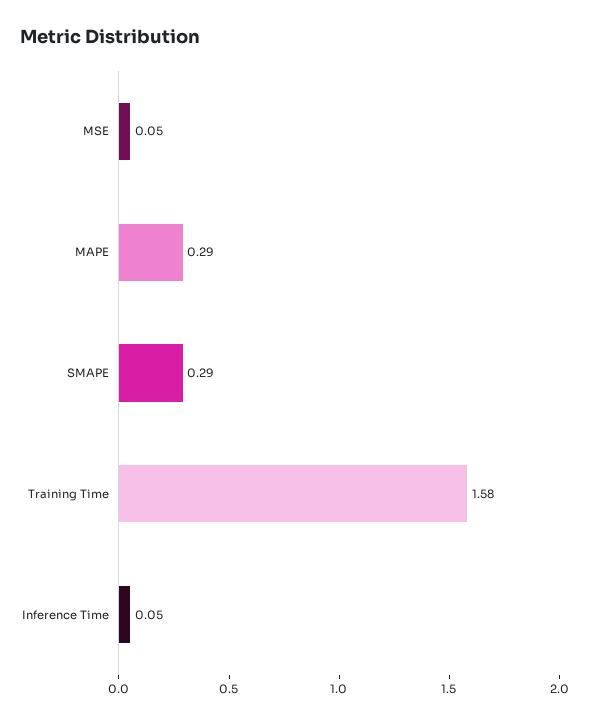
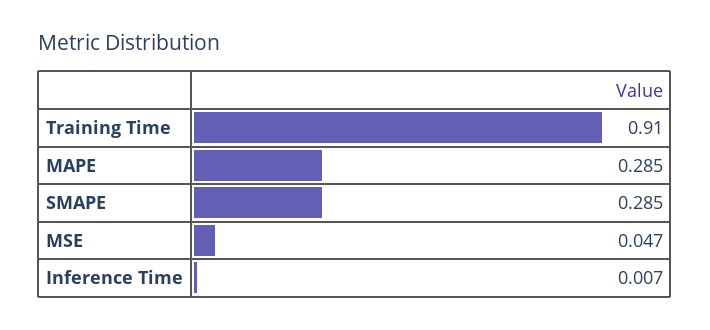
  {
    "MSE": 0.047,
    "MAPE": 0.285,
    "SMAPE": 0.285,
-   "Training Time": 1.58,
+   "Training Time": 0.91,
-   "Inference Time": 0.05
+   "Inference Time": 0.007
  }

